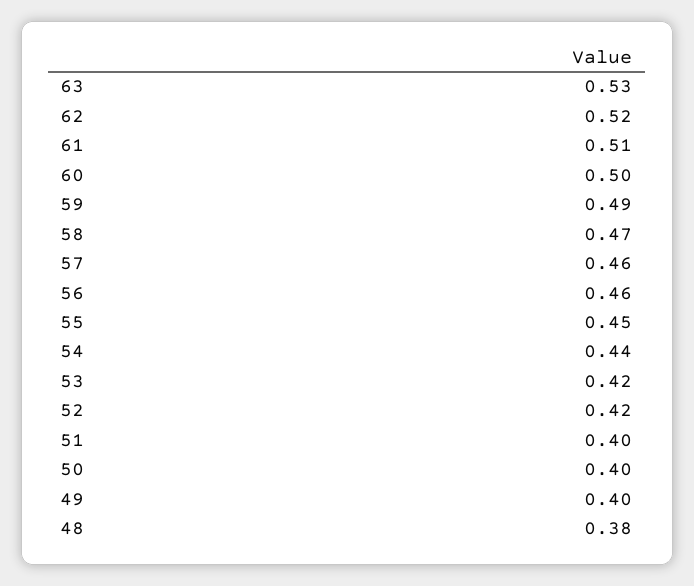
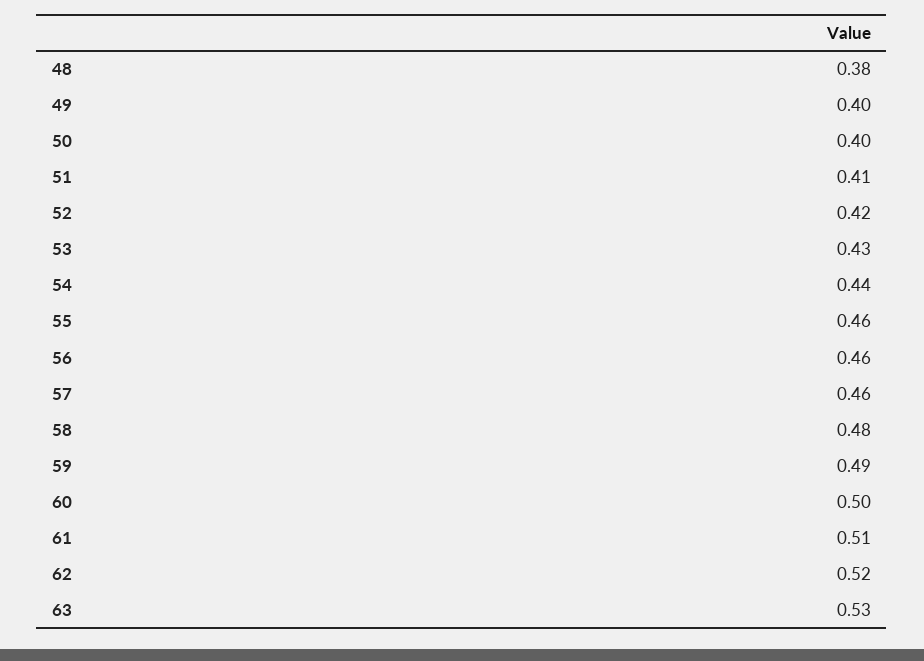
  {
    "63": 0.53,
    "62": 0.52,
    "61": 0.51,
    "60": 0.5,
    "59": 0.49,
-   "58": 0.47,
+   "58": 0.48,
    "57": 0.46,
    "56": 0.46,
-   "55": 0.45,
+   "55": 0.46,
    "54": 0.44,
-   "53": 0.42,
+   "53": 0.43,
    "52": 0.42,
-   "51": 0.4,
+   "51": 0.41,
    "50": 0.4,
    "49": 0.4,
    "48": 0.38
  }

